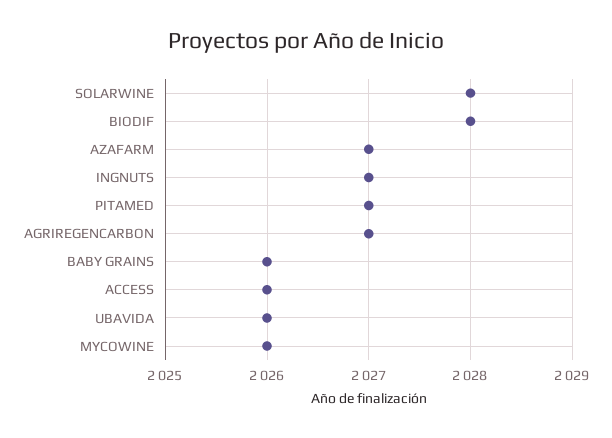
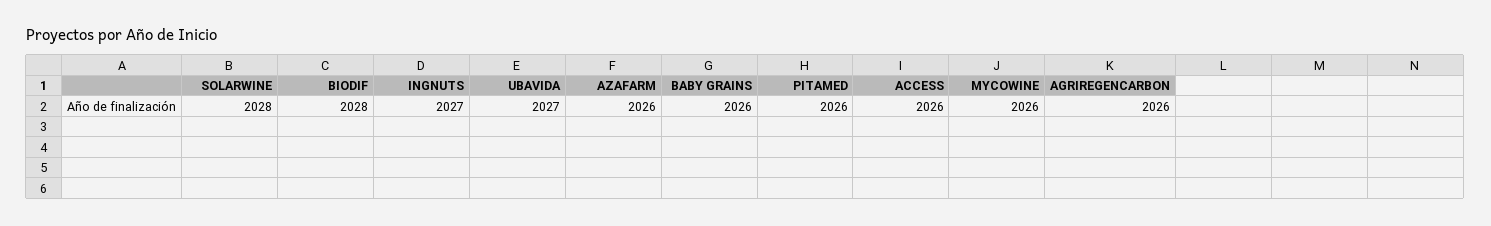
  {
    "SOLARWINE": 2028,
    "BIODIF": 2028,
-   "AZAFARM": 2027,
+   "AZAFARM": 2026,
    "INGNUTS": 2027,
-   "PITAMED": 2027,
+   "PITAMED": 2026,
-   "AGRIREGENCARBON": 2027,
+   "AGRIREGENCARBON": 2026,
    "BABY GRAINS": 2026,
    "ACCESS": 2026,
-   "UBAVIDA": 2026,
+   "UBAVIDA": 2027,
    "MYCOWINE": 2026
  }

